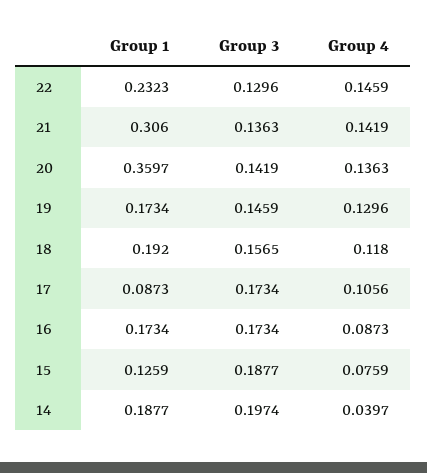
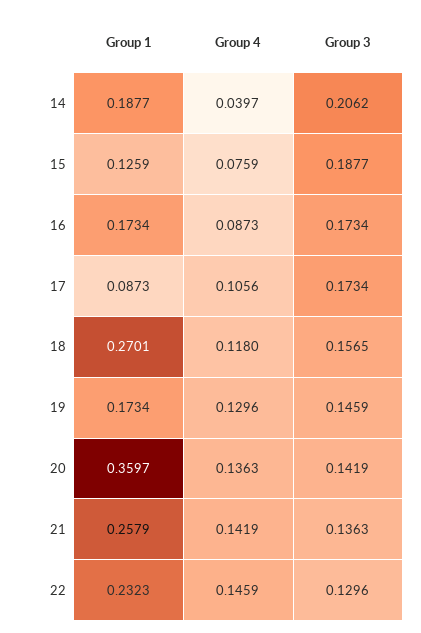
  {
    "Group 1": {
      "22": 0.2323,
-     "21": 0.306,
+     "21": 0.2579,
      "20": 0.3597,
      "19": 0.1734,
-     "18": 0.192,
+     "18": 0.2701,
      "17": 0.0873,
      "16": 0.1734,
      "15": 0.1259,
      "14": 0.1877
    },
    "Group 3": {
      "22": 0.1296,
      "21": 0.1363,
      "20": 0.1419,
      "19": 0.1459,
      "18": 0.1565,
      "17": 0.1734,
      "16": 0.1734,
      "15": 0.1877,
-     "14": 0.1974
+     "14": 0.2062
    },
    "Group 4": {
      "22": 0.1459,
      "21": 0.1419,
      "20": 0.1363,
      "19": 0.1296,
      "18": 0.118,
      "17": 0.1056,
      "16": 0.0873,
      "15": 0.0759,
      "14": 0.0397
    }
  }

